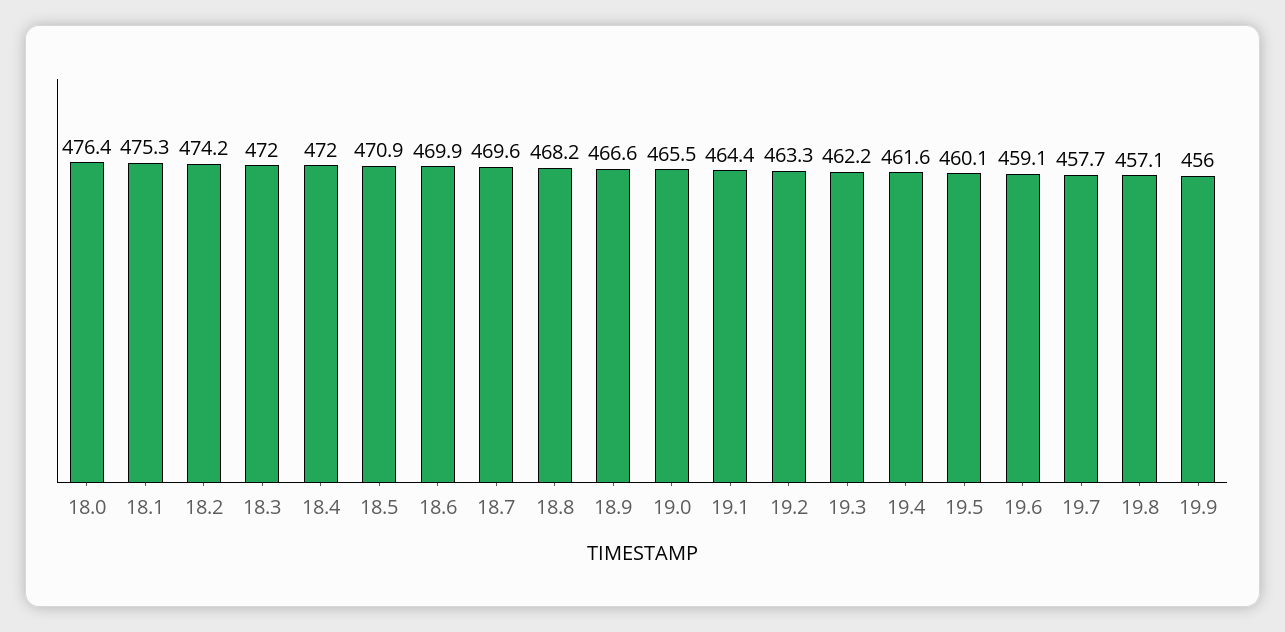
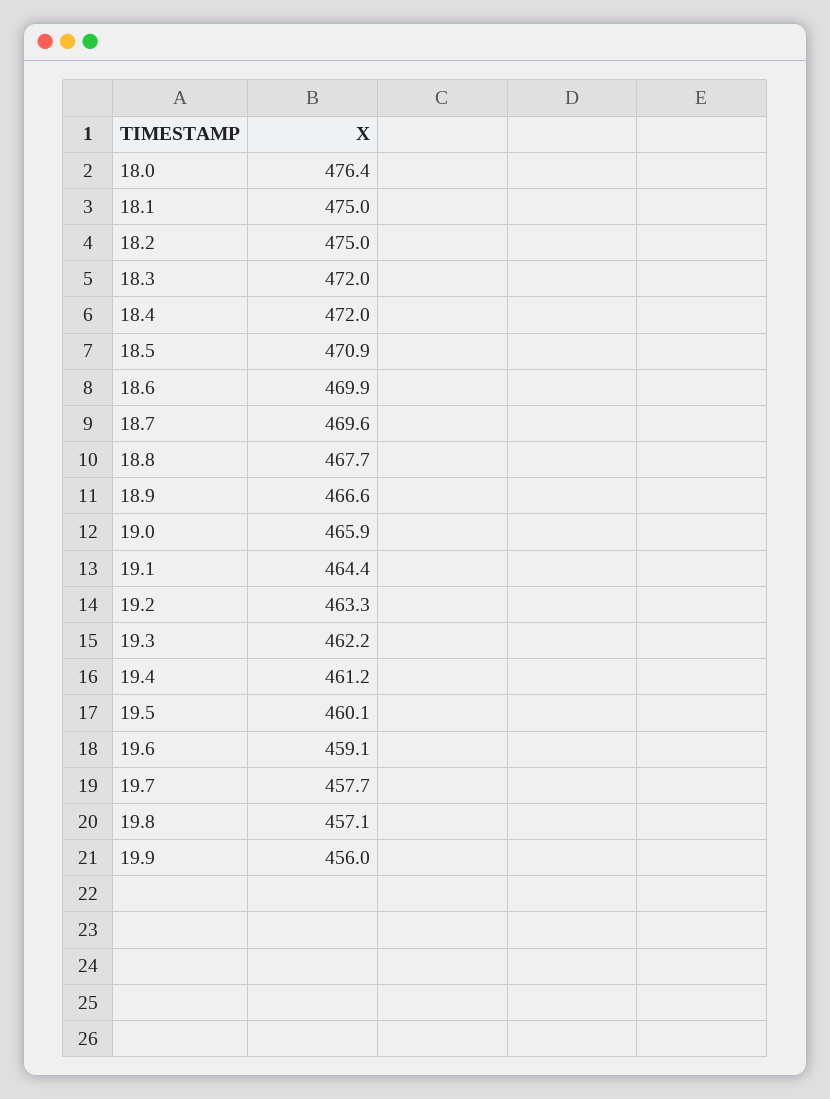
  {
    "18.0": 476.4,
-   "18.1": 475.3,
+   "18.1": 475,
-   "18.2": 474.2,
+   "18.2": 475,
    "18.3": 472,
    "18.4": 472,
    "18.5": 470.9,
    "18.6": 469.9,
    "18.7": 469.6,
-   "18.8": 468.2,
+   "18.8": 467.7,
    "18.9": 466.6,
-   "19.0": 465.5,
+   "19.0": 465.9,
    "19.1": 464.4,
    "19.2": 463.3,
    "19.3": 462.2,
-   "19.4": 461.6,
+   "19.4": 461.2,
    "19.5": 460.1,
    "19.6": 459.1,
    "19.7": 457.7,
    "19.8": 457.1,
    "19.9": 456
  }

